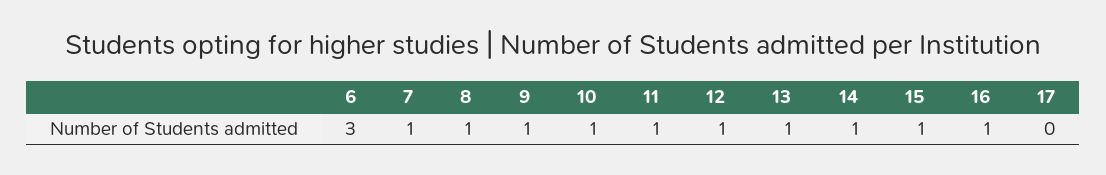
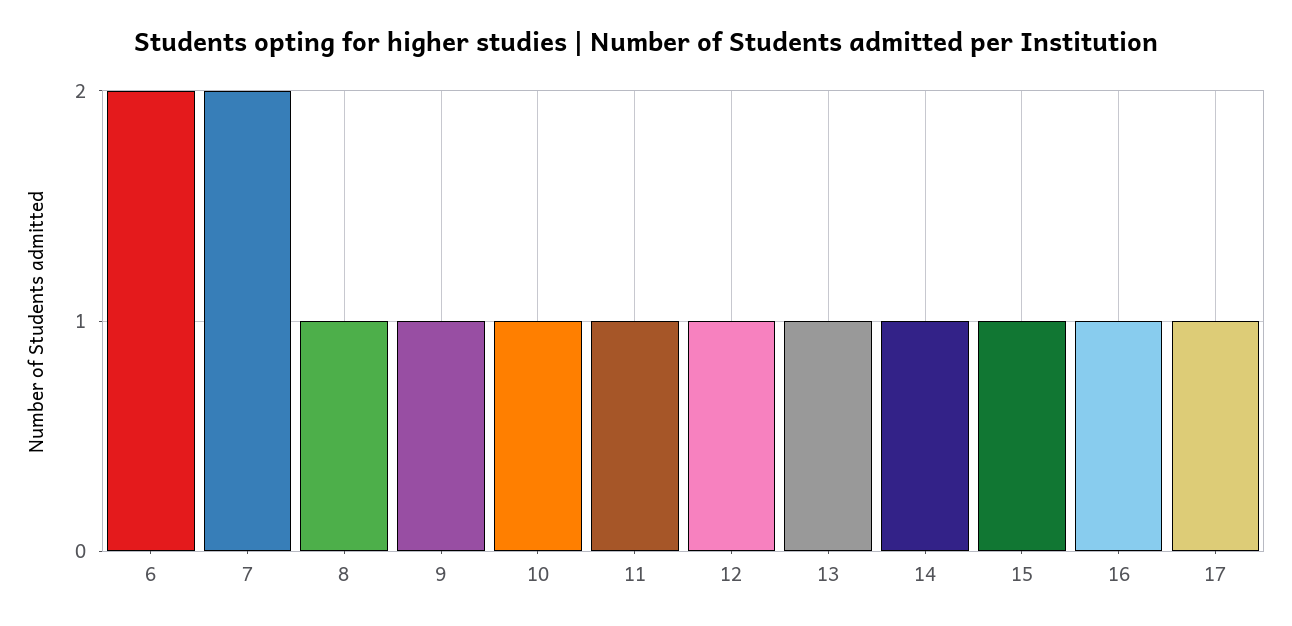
  {
-   "6": 3,
+   "6": 2,
-   "7": 1,
+   "7": 2,
    "8": 1,
    "9": 1,
    "10": 1,
    "11": 1,
    "12": 1,
    "13": 1,
    "14": 1,
    "15": 1,
    "16": 1,
-   "17": 0
+   "17": 1
  }

